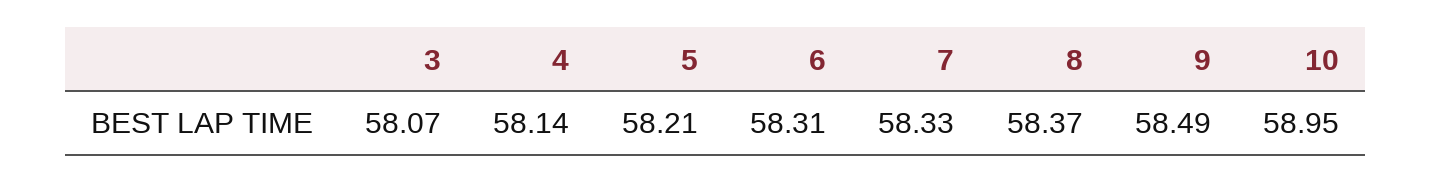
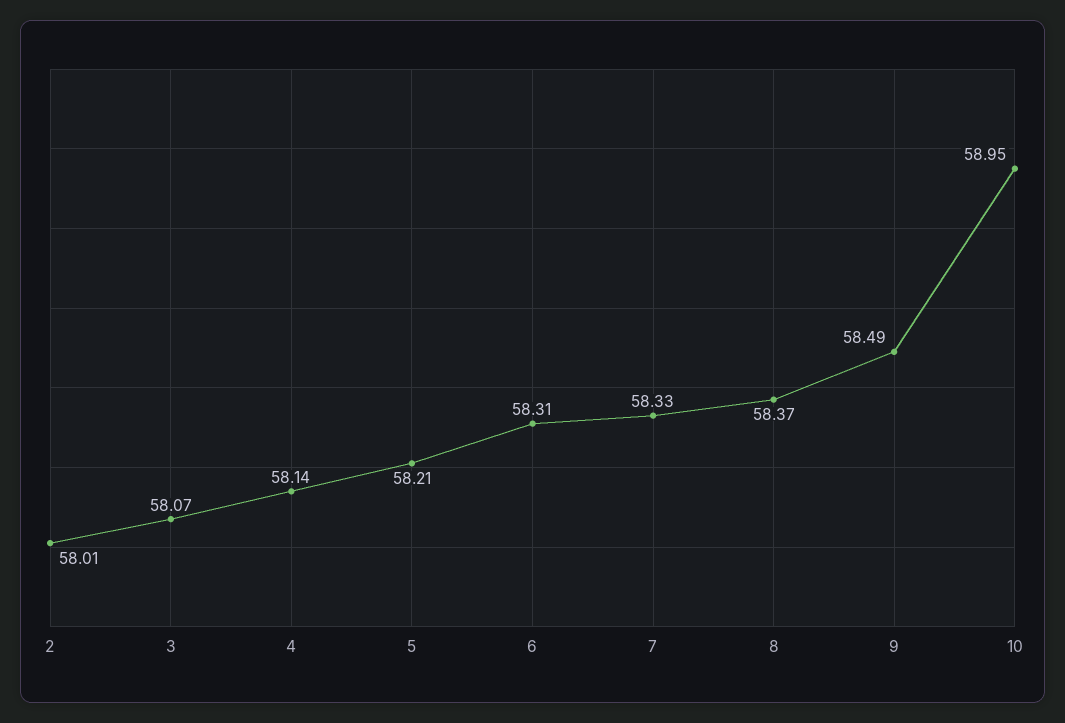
  {
    "3": 58.07,
    "4": 58.14,
    "5": 58.21,
    "6": 58.31,
    "7": 58.33,
    "8": 58.37,
    "9": 58.49,
-   "10": 58.95
+   "10": 58.95,
+   "2": 58.01
  }

